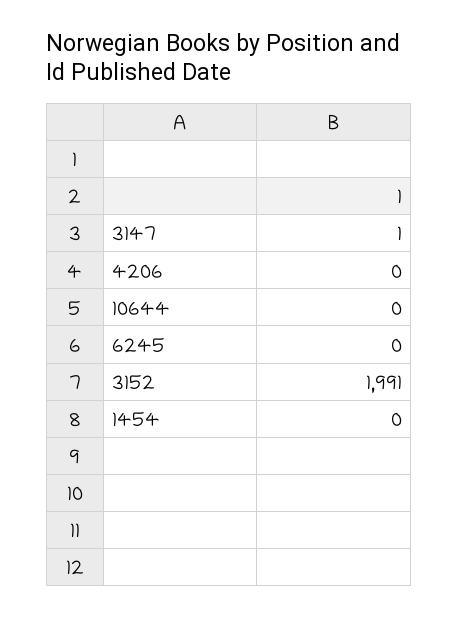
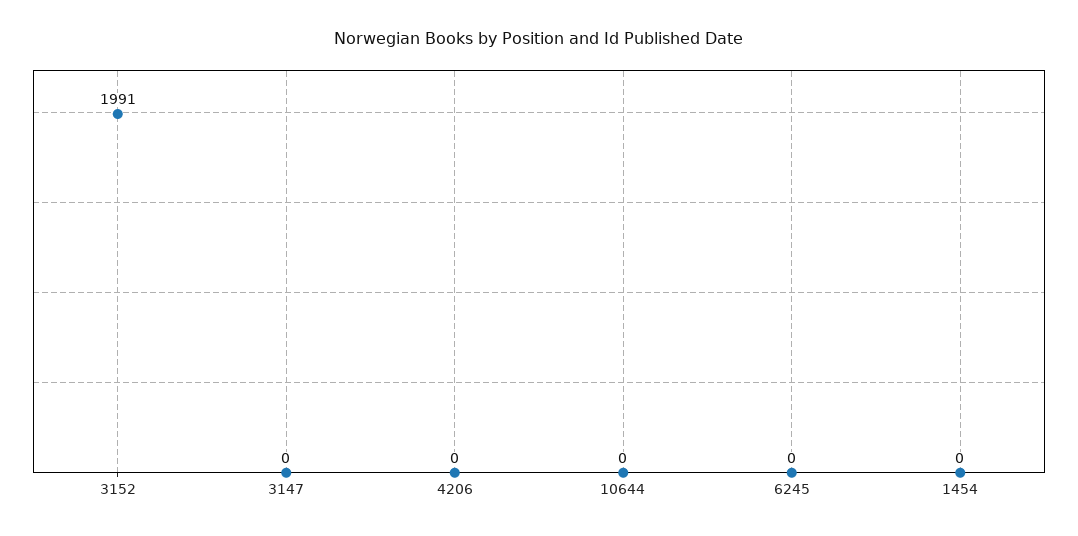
  {
-   "3147": 1,
+   "3147": 0,
    "4206": 0,
    "10644": 0,
    "6245": 0,
    "3152": 1991,
    "1454": 0
  }

